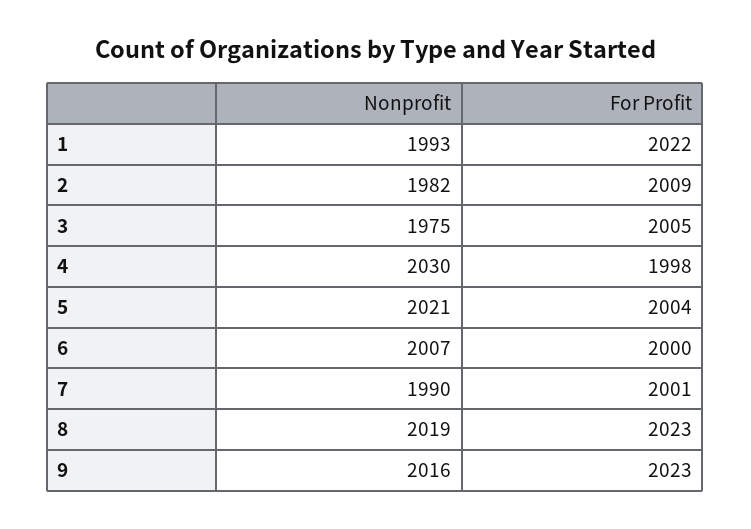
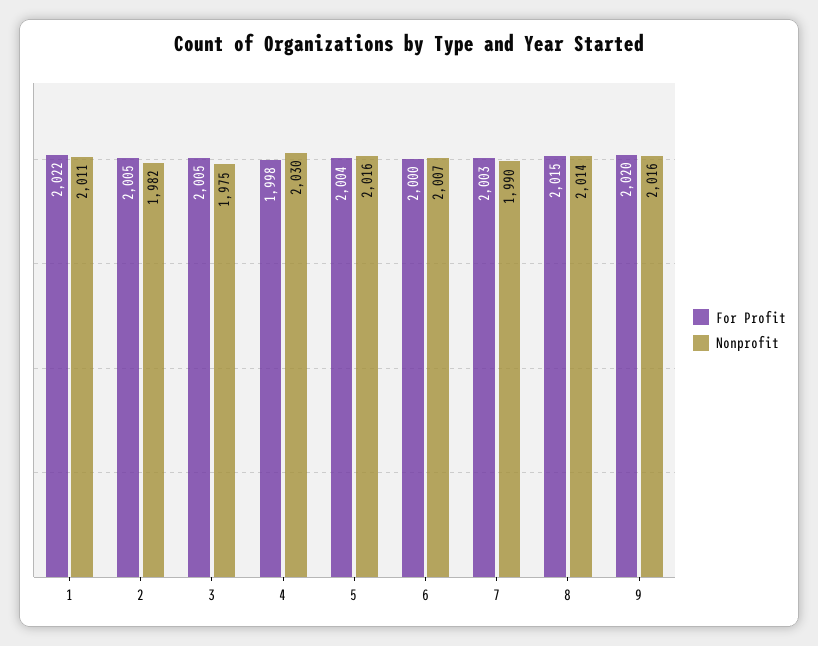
  {
    "Nonprofit": {
-     "1": 1993,
+     "1": 2011,
      "2": 1982,
      "3": 1975,
      "4": 2030,
-     "5": 2021,
+     "5": 2016,
      "6": 2007,
      "7": 1990,
-     "8": 2019,
+     "8": 2014,
      "9": 2016
    },
    "For Profit": {
      "1": 2022,
-     "2": 2009,
+     "2": 2005,
      "3": 2005,
      "4": 1998,
      "5": 2004,
      "6": 2000,
-     "7": 2001,
+     "7": 2003,
-     "8": 2023,
+     "8": 2015,
-     "9": 2023
+     "9": 2020
    }
  }

